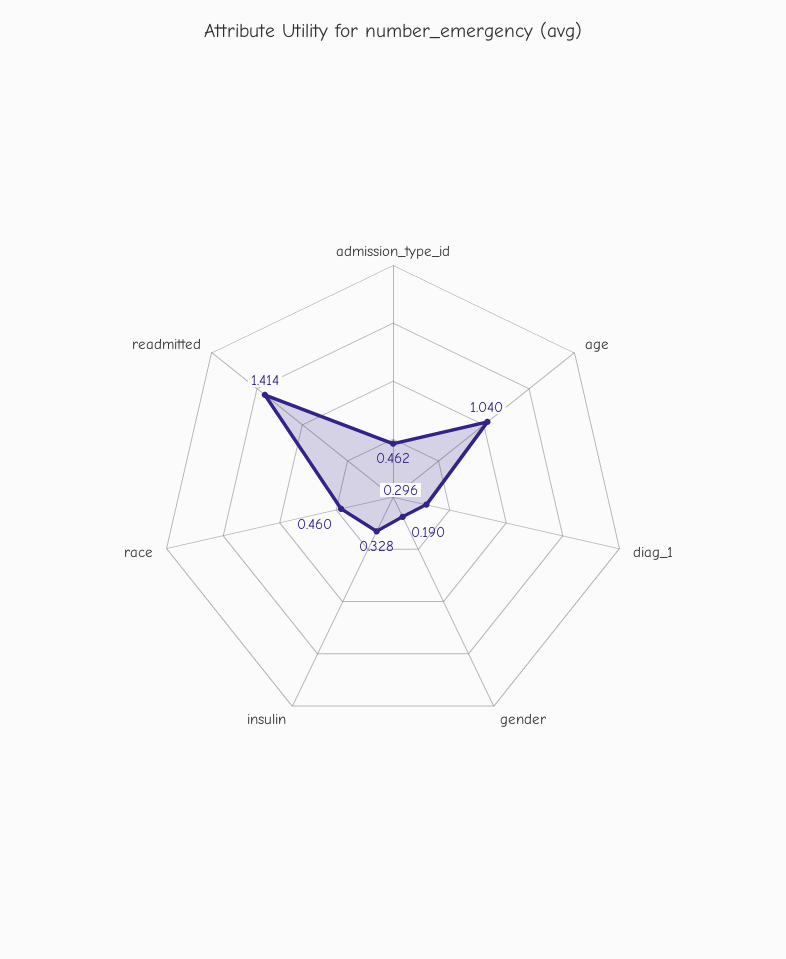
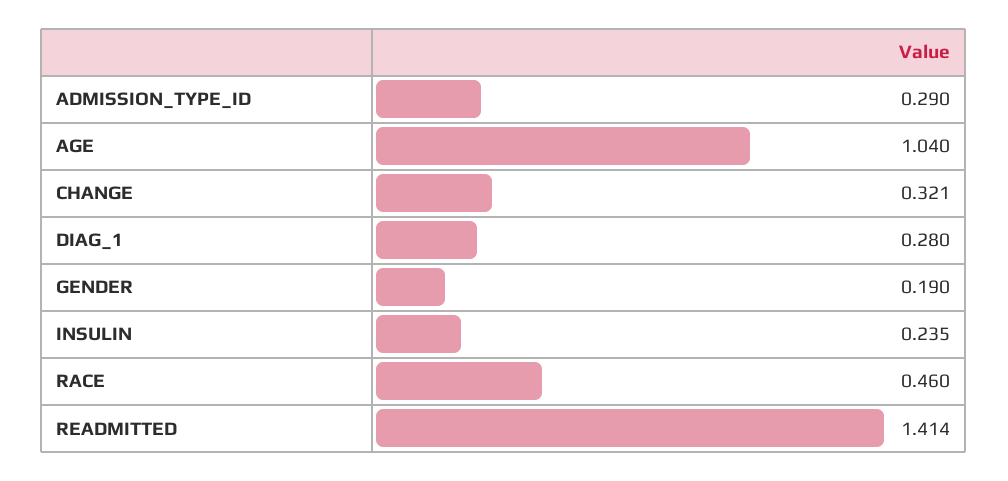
  {
-   "admission_type_id": 0.462,
+   "admission_type_id": 0.29,
    "age": 1.04,
-   "diag_1": 0.296,
+   "diag_1": 0.28,
    "gender": 0.19,
-   "insulin": 0.328,
+   "insulin": 0.235,
    "race": 0.46,
-   "readmitted": 1.414
+   "readmitted": 1.414,
+   "CHANGE": 0.321
  }

